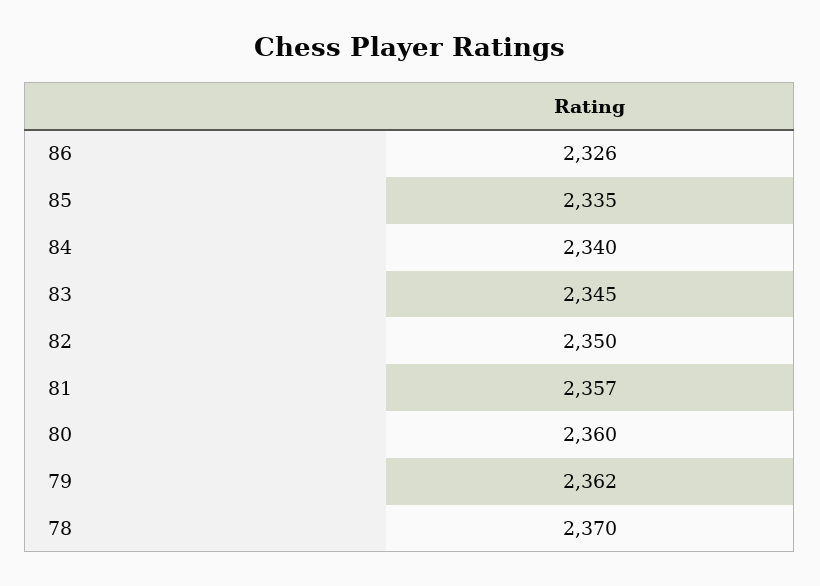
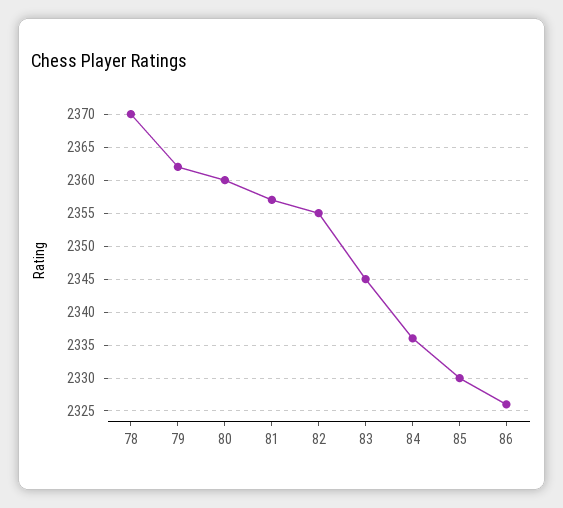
  {
    "86": 2326,
-   "85": 2335,
+   "85": 2330,
-   "84": 2340,
+   "84": 2336,
    "83": 2345,
-   "82": 2350,
+   "82": 2355,
    "81": 2357,
    "80": 2360,
    "79": 2362,
    "78": 2370
  }

